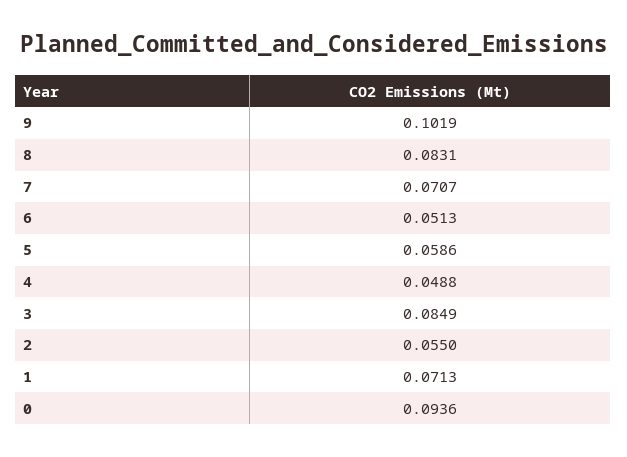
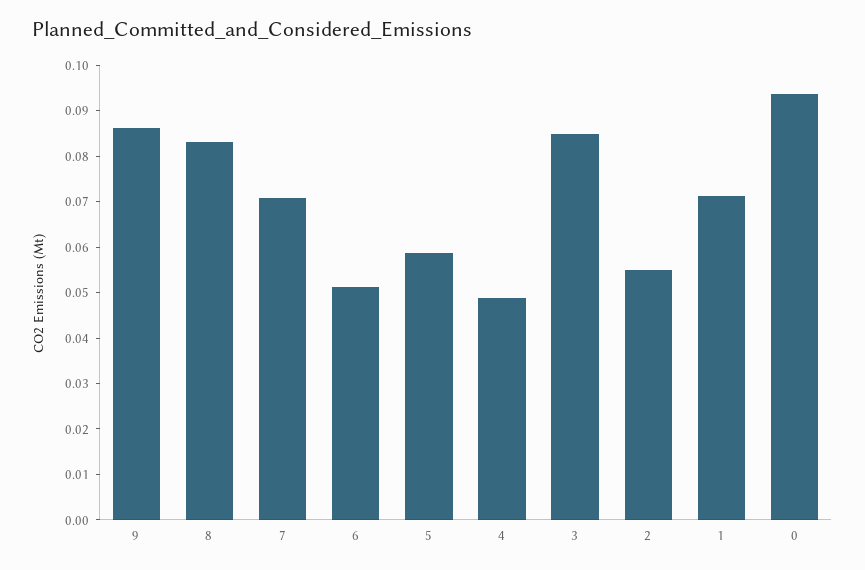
  {
-   "9": 0.1019,
+   "9": 0.086,
    "8": 0.0831,
    "7": 0.0707,
    "6": 0.0513,
    "5": 0.0586,
    "4": 0.0488,
    "3": 0.0849,
    "2": 0.055,
    "1": 0.0713,
    "0": 0.0936
  }

